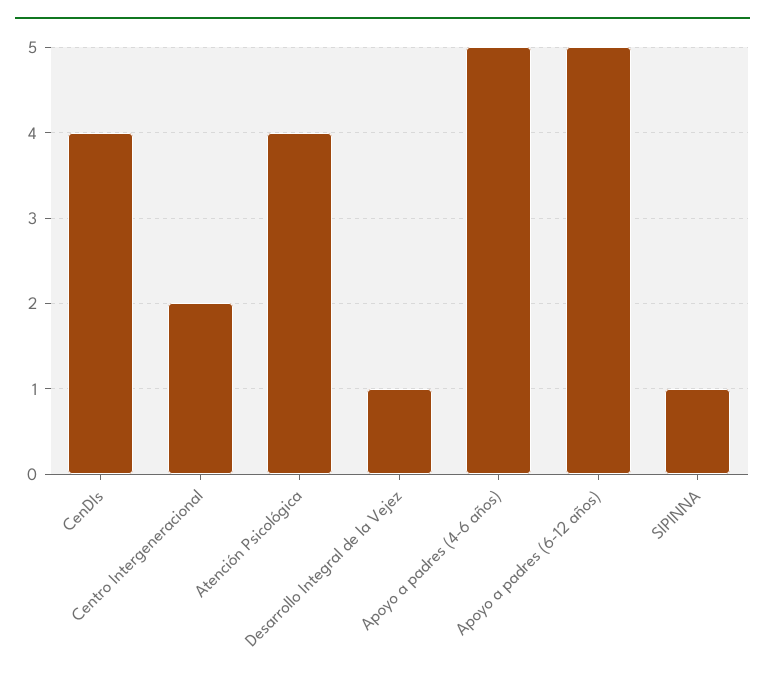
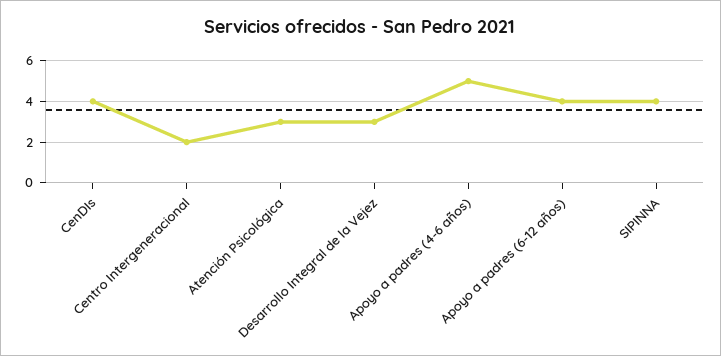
  {
    "CenDIs": 4,
    "Centro Intergeneracional": 2,
-   "Atención Psicológica": 4,
+   "Atención Psicológica": 3,
-   "Desarrollo Integral de la Vejez": 1,
+   "Desarrollo Integral de la Vejez": 3,
    "Apoyo a padres (4-6 años)": 5,
-   "Apoyo a padres (6-12 años)": 5,
+   "Apoyo a padres (6-12 años)": 4,
-   "SIPINNA": 1
+   "SIPINNA": 4
  }

